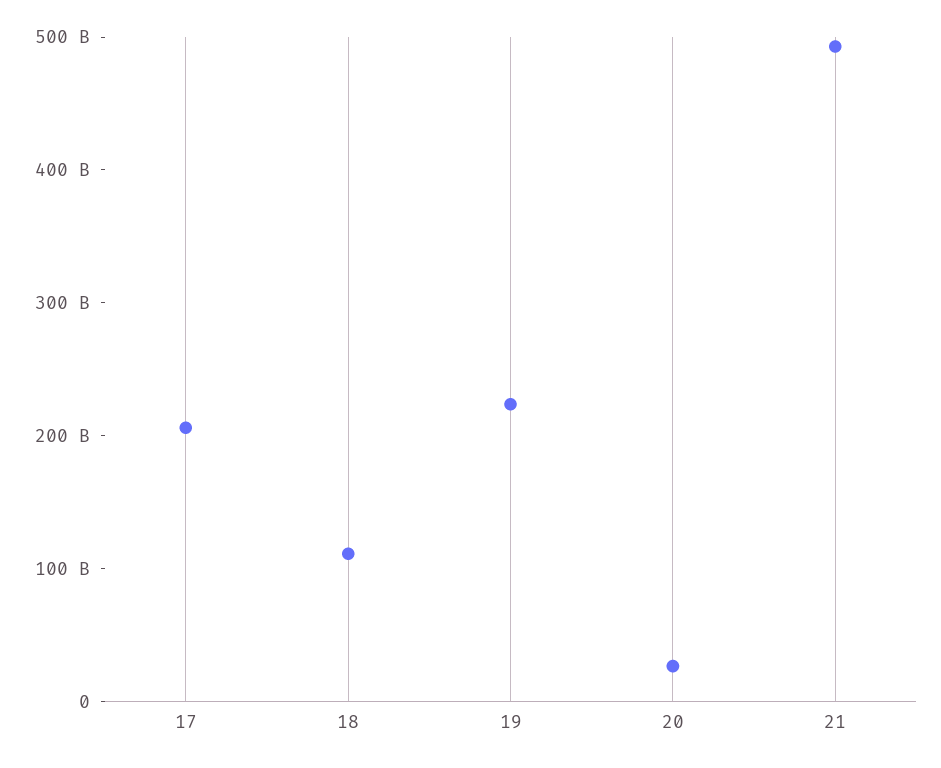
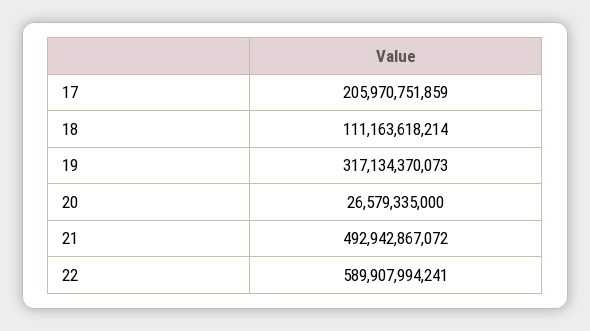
  {
    "17": 205970751859,
    "18": 111163618214,
-   "19": 220000000000,
+   "19": 317134370073,
    "20": 26579335000,
-   "21": 492942867072
+   "21": 492942867072,
+   "22": 589907994241
  }

